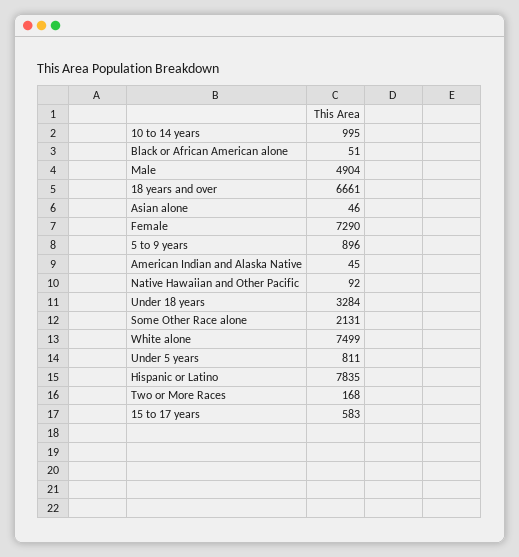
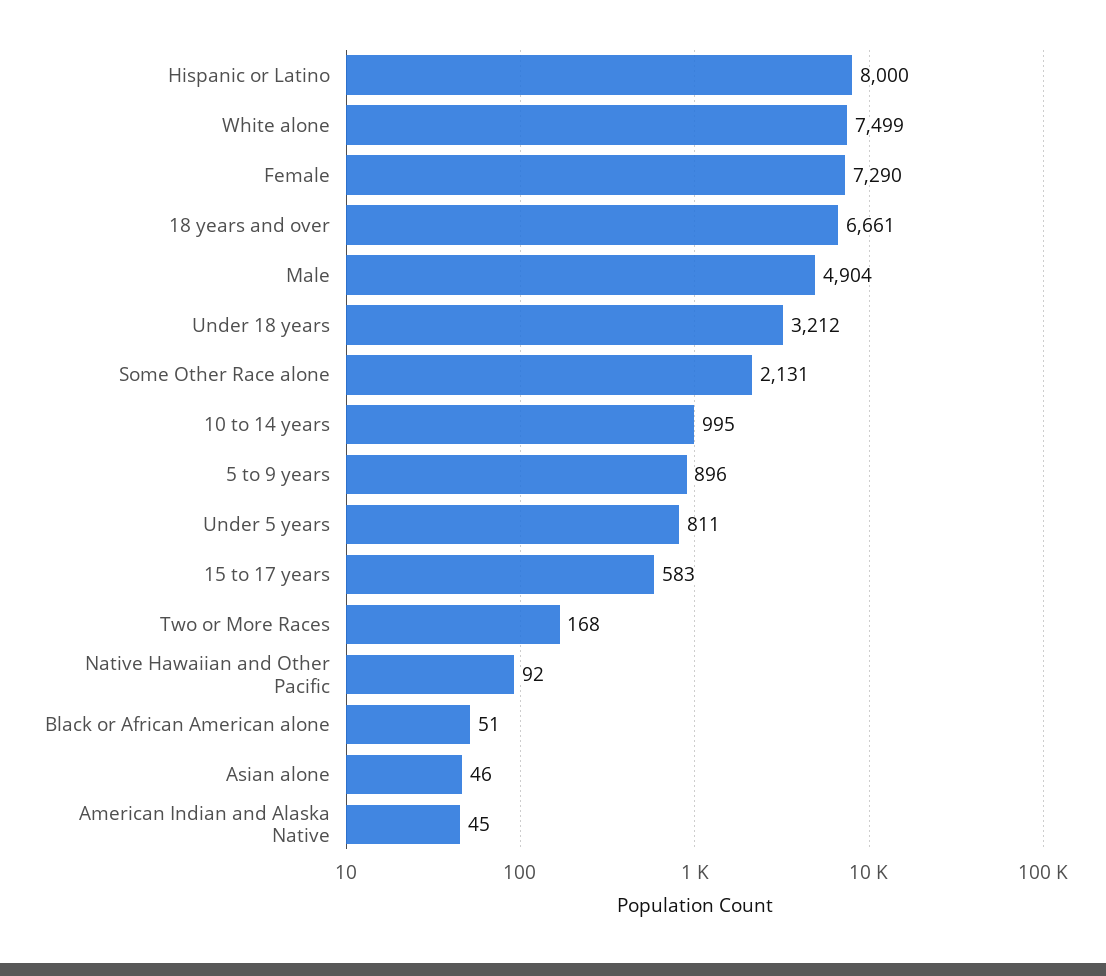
  {
    "10 to 14 years": 995,
    "Black or African American alone": 51,
    "Male": 4904,
    "18 years and over": 6661,
    "Asian alone": 46,
    "Female": 7290,
    "5 to 9 years": 896,
    "American Indian and Alaska Native": 45,
    "Native Hawaiian and Other Pacific": 92,
-   "Under 18 years": 3284,
+   "Under 18 years": 3212,
    "Some Other Race alone": 2131,
    "White alone": 7499,
    "Under 5 years": 811,
-   "Hispanic or Latino": 7835,
+   "Hispanic or Latino": 8000,
    "Two or More Races": 168,
    "15 to 17 years": 583
  }

